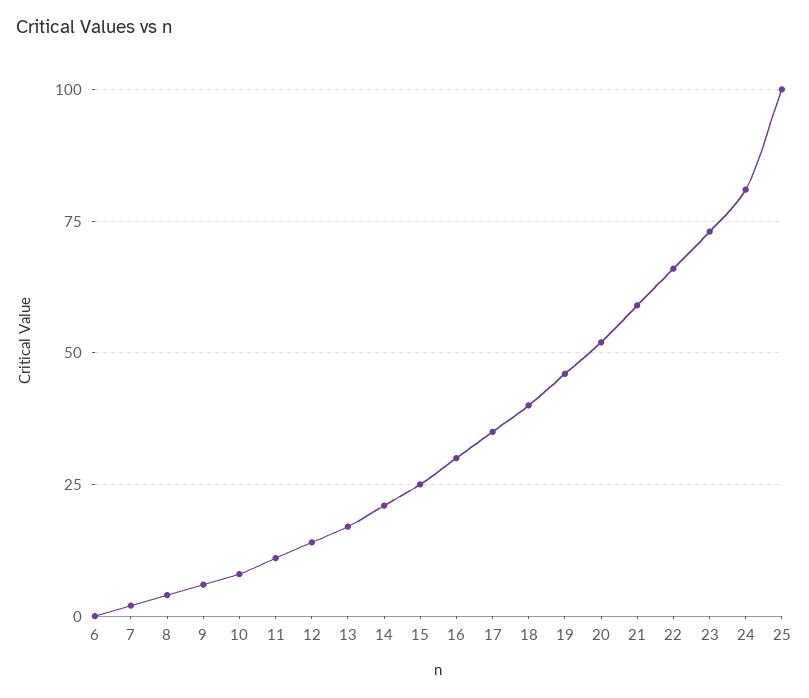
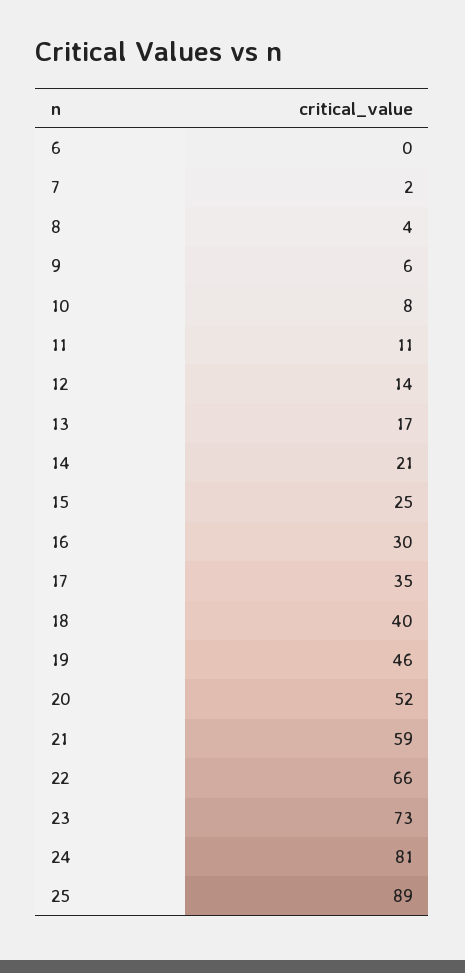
  {
    "6": 0,
    "7": 2,
    "8": 4,
    "9": 6,
    "10": 8,
    "11": 11,
    "12": 14,
    "13": 17,
    "14": 21,
    "15": 25,
    "16": 30,
    "17": 35,
    "18": 40,
    "19": 46,
    "20": 52,
    "21": 59,
    "22": 66,
    "23": 73,
    "24": 81,
-   "25": 100
+   "25": 89
  }

